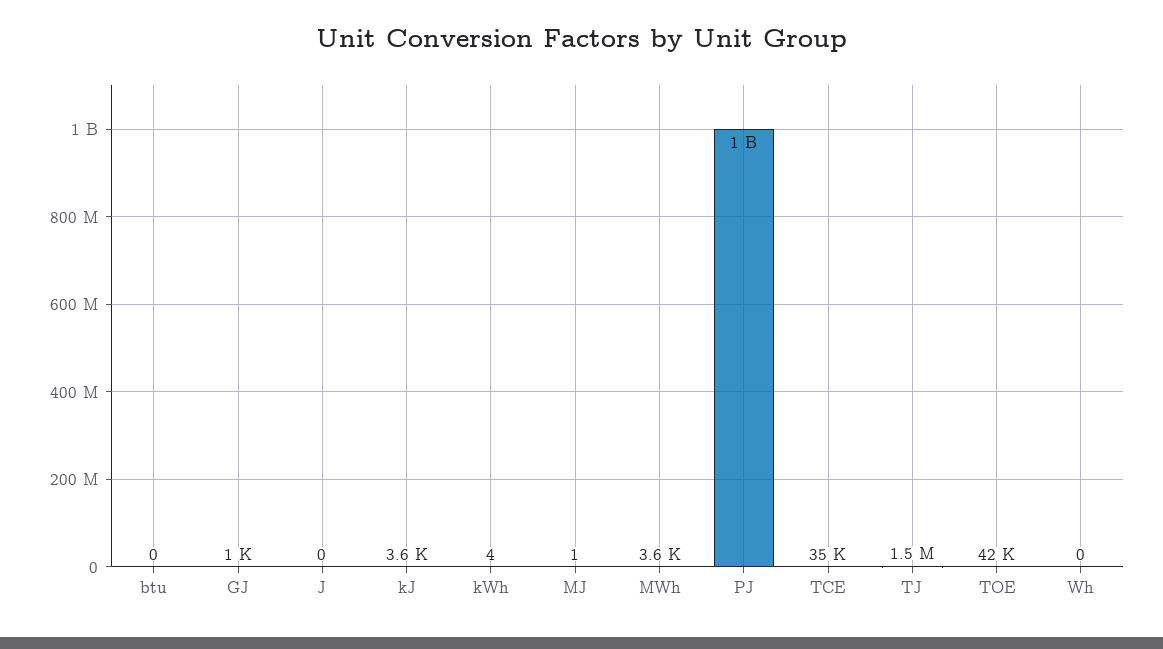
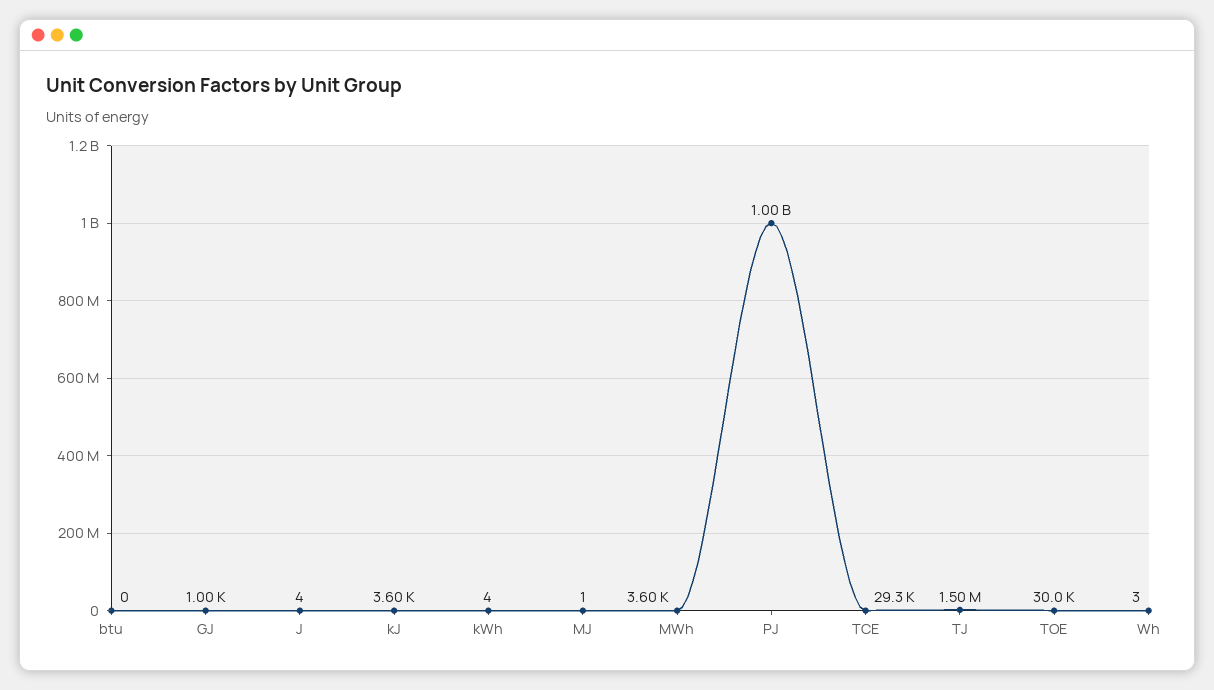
  {
    "btu": 0,
    "GJ": 1000,
-   "J": 0,
+   "J": 4,
    "kJ": 3600,
    "kWh": 4,
    "MJ": 1,
    "MWh": 3600,
    "PJ": 1000000000,
-   "TCE": 35000,
+   "TCE": 29300,
    "TJ": 1500000,
-   "TOE": 42000,
+   "TOE": 30000,
-   "Wh": 0
+   "Wh": 3
  }

